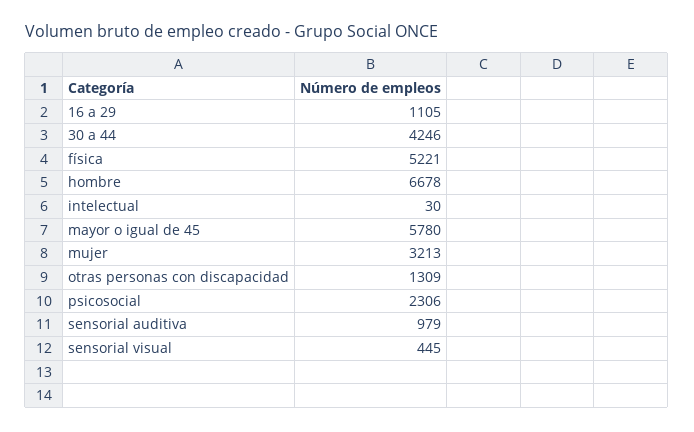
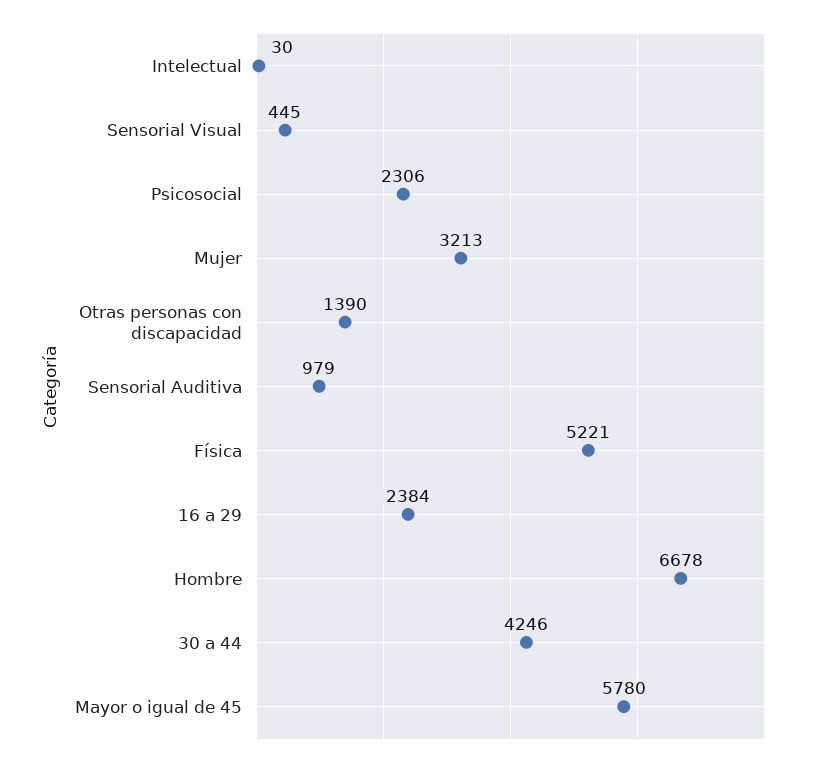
  {
-   "16 a 29": 1105,
+   "16 a 29": 2384,
    "30 a 44": 4246,
    "física": 5221,
    "hombre": 6678,
    "intelectual": 30,
    "mayor o igual de 45": 5780,
    "mujer": 3213,
-   "otras personas con discapacidad": 1309,
+   "otras personas con discapacidad": 1390,
    "psicosocial": 2306,
    "sensorial auditiva": 979,
    "sensorial visual": 445
  }

